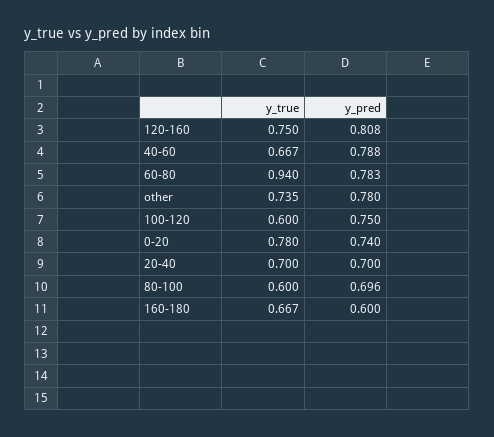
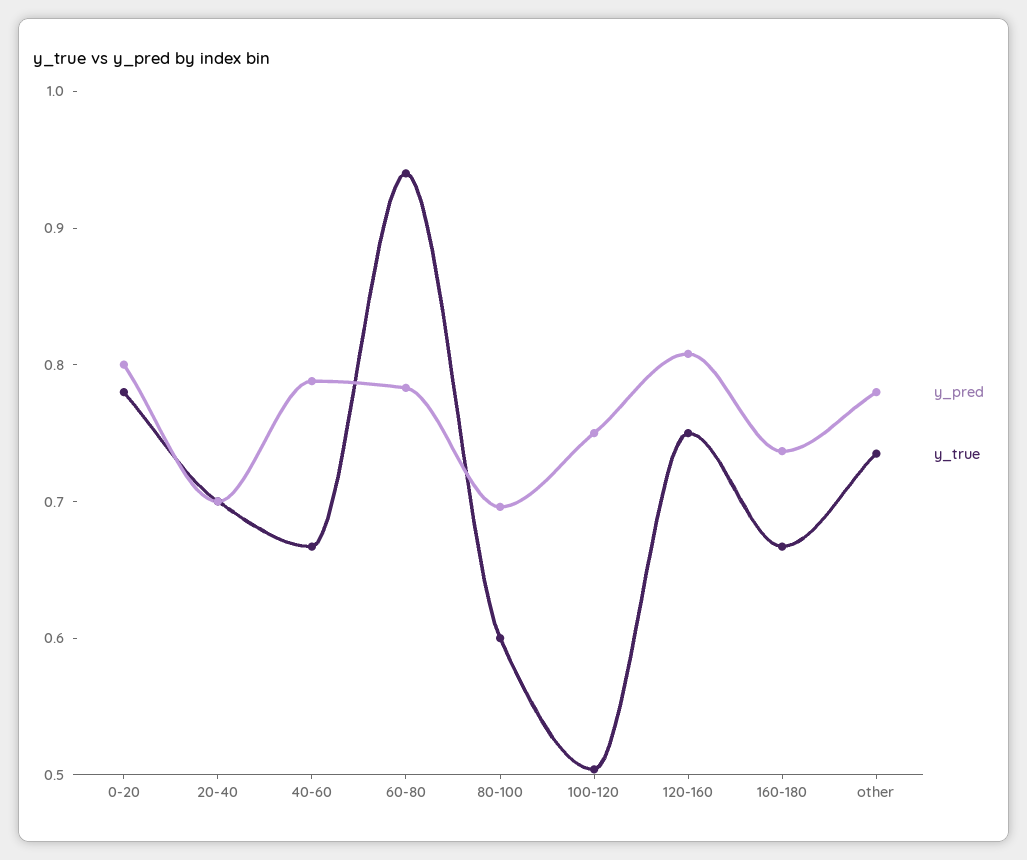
  {
    "y_true": {
      "120-160": 0.75,
      "40-60": 0.667,
      "60-80": 0.94,
      "other": 0.735,
-     "100-120": 0.6,
+     "100-120": 0.5,
      "0-20": 0.78,
      "20-40": 0.7,
      "80-100": 0.6,
      "160-180": 0.667
    },
    "y_pred": {
      "120-160": 0.808,
      "40-60": 0.788,
      "60-80": 0.783,
      "other": 0.78,
      "100-120": 0.75,
-     "0-20": 0.74,
+     "0-20": 0.8,
      "20-40": 0.7,
      "80-100": 0.696,
-     "160-180": 0.6
+     "160-180": 0.74
    }
  }

